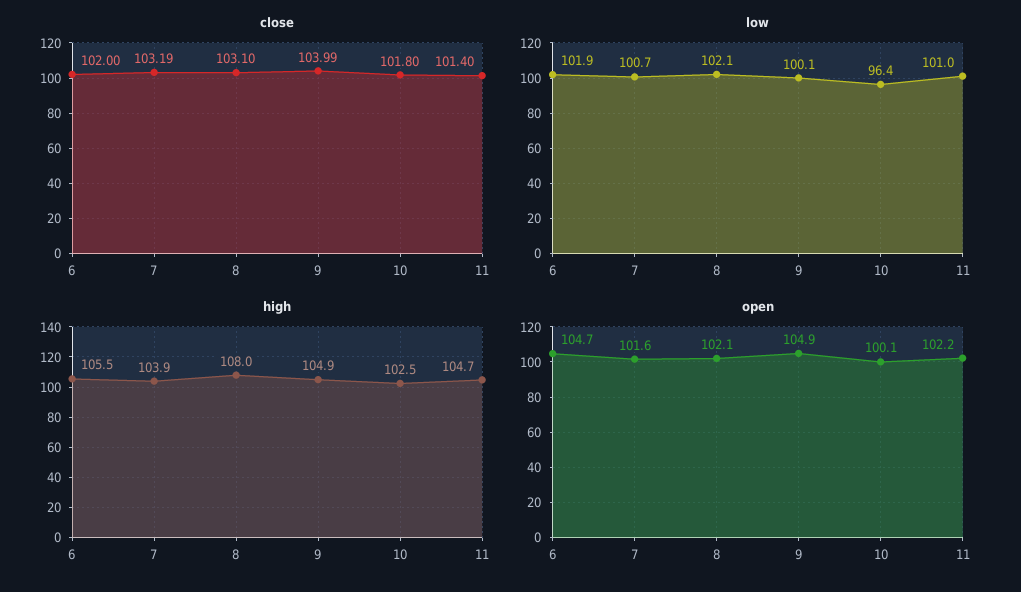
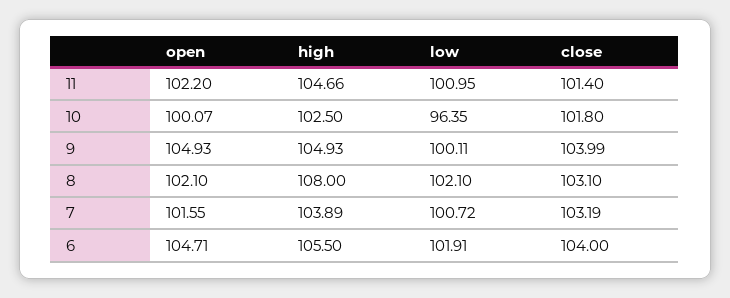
  {
    "close": {
-     "6": 102,
+     "6": 104,
      "7": 103.19,
      "8": 103.1,
      "9": 103.99,
      "10": 101.8,
      "11": 101.4
    },
    "low": {
      "6": 101.91,
      "7": 100.72,
      "8": 102.1,
      "9": 100.11,
      "10": 96.35,
      "11": 100.95
    },
    "high": {
      "6": 105.5,
      "7": 103.89,
      "8": 108,
      "9": 104.93,
      "10": 102.5,
      "11": 104.66
    },
    "open": {
      "6": 104.71,
      "7": 101.55,
      "8": 102.1,
      "9": 104.93,
      "10": 100.07,
      "11": 102.2
    }
  }

